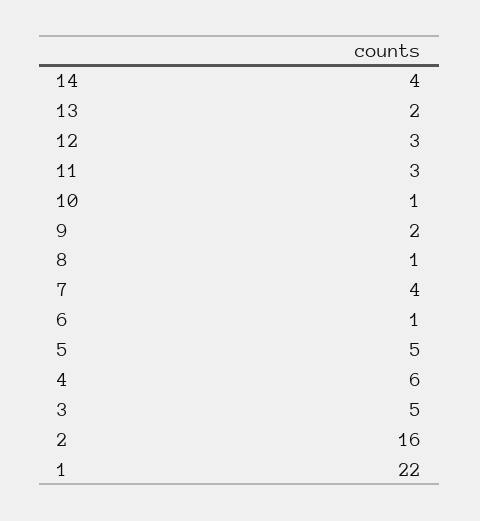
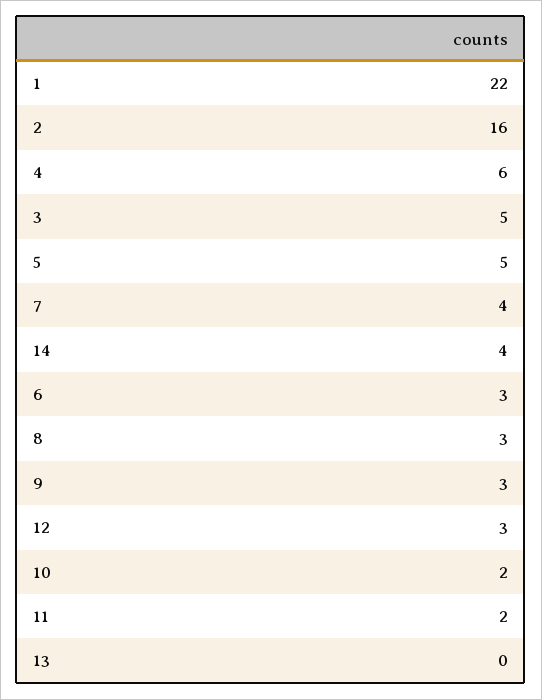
  {
    "14": 4,
-   "13": 2,
+   "13": 0,
    "12": 3,
-   "11": 3,
+   "11": 2,
-   "10": 1,
+   "10": 2,
-   "9": 2,
+   "9": 3,
-   "8": 1,
+   "8": 3,
    "7": 4,
-   "6": 1,
+   "6": 3,
    "5": 5,
    "4": 6,
    "3": 5,
    "2": 16,
    "1": 22
  }

